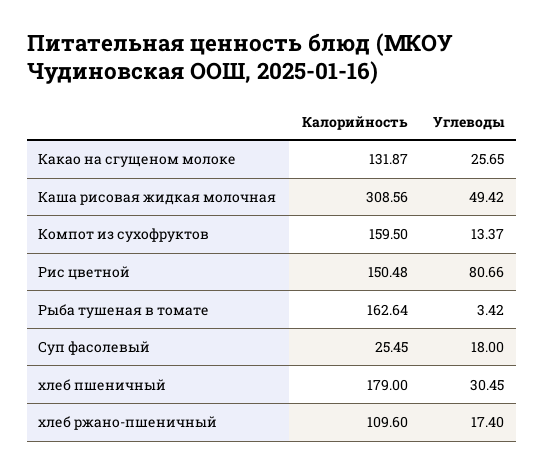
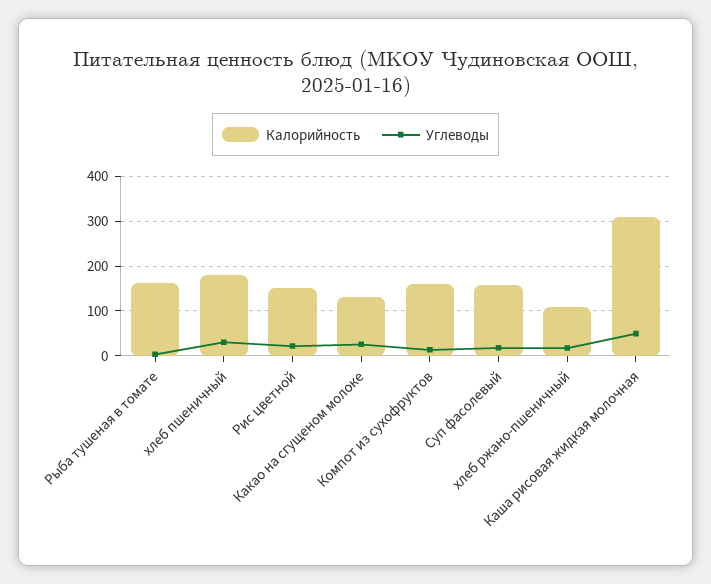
  {
    "Калорийность": {
      "Какао на сгущеном молоке": 131.87,
      "Каша рисовая жидкая молочная": 308.56,
      "Компот из сухофруктов": 159.5,
      "Рис цветной": 150.48,
      "Рыба тушеная в томате": 162.64,
-     "Суп фасолевый": 25.45,
+     "Суп фасолевый": 160,
      "хлеб пшеничный": 179,
      "хлеб ржано-пшеничный": 109.6
    },
    "Углеводы": {
      "Какао на сгущеном молоке": 25.65,
      "Каша рисовая жидкая молочная": 49.42,
      "Компот из сухофруктов": 13.37,
-     "Рис цветной": 80.66,
+     "Рис цветной": 20,
      "Рыба тушеная в томате": 3.42,
      "Суп фасолевый": 18,
      "хлеб пшеничный": 30.45,
      "хлеб ржано-пшеничный": 17.4
    }
  }

